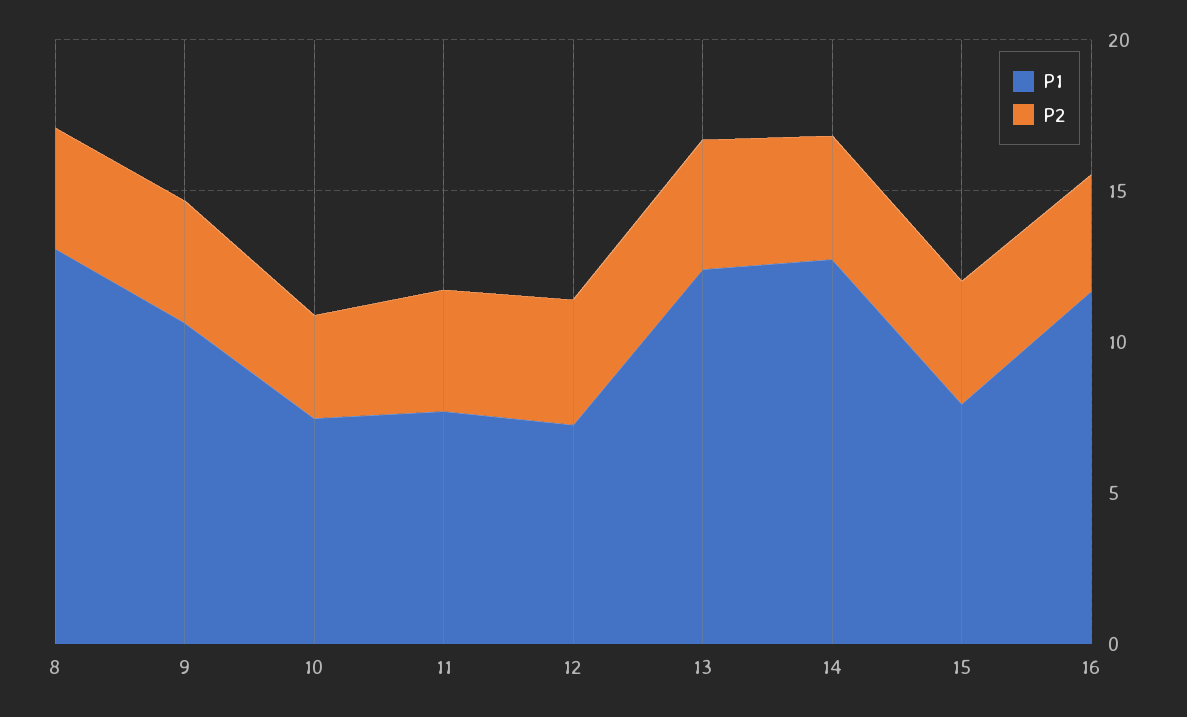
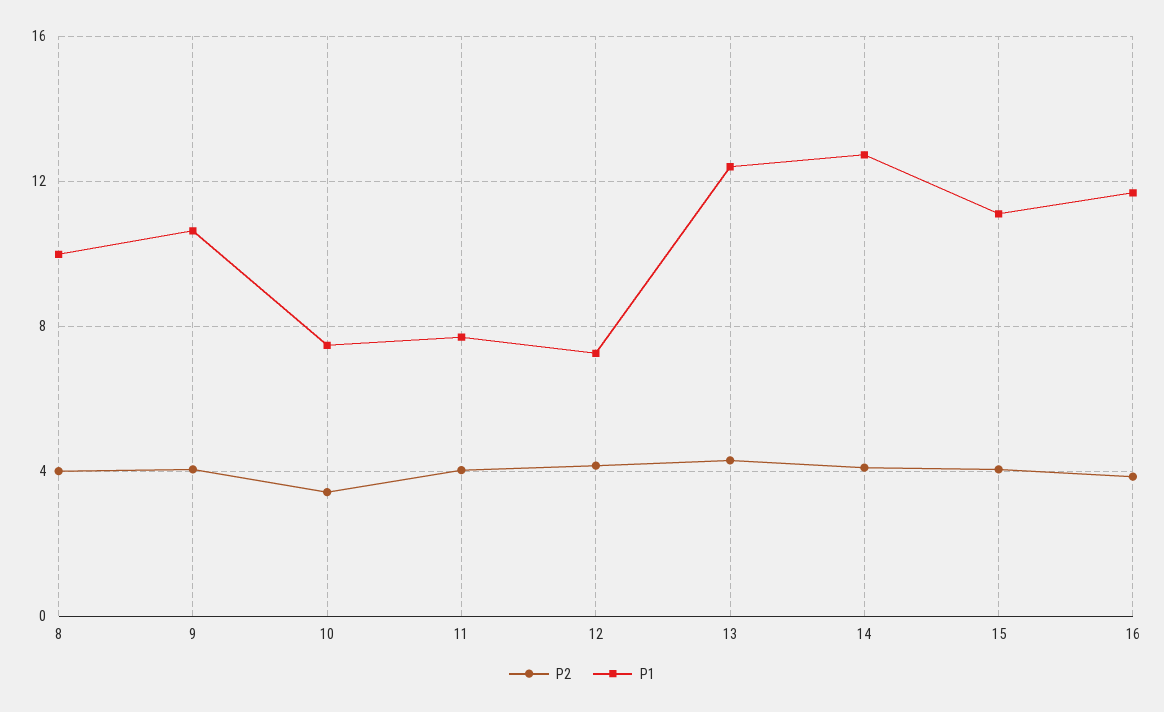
  {
    "P1": {
-     "8": 13,
+     "8": 10,
      "9": 10.5,
      "10": 7.5,
      "11": 7.5,
      "12": 7.5,
      "13": 12.5,
      "14": 12.5,
-     "15": 8,
+     "15": 11,
      "16": 11.5
    },
    "P2": {
      "8": 4,
      "9": 4,
      "10": 3.5,
      "11": 4,
      "12": 4,
      "13": 4.5,
      "14": 4,
      "15": 4,
      "16": 4
    }
  }

